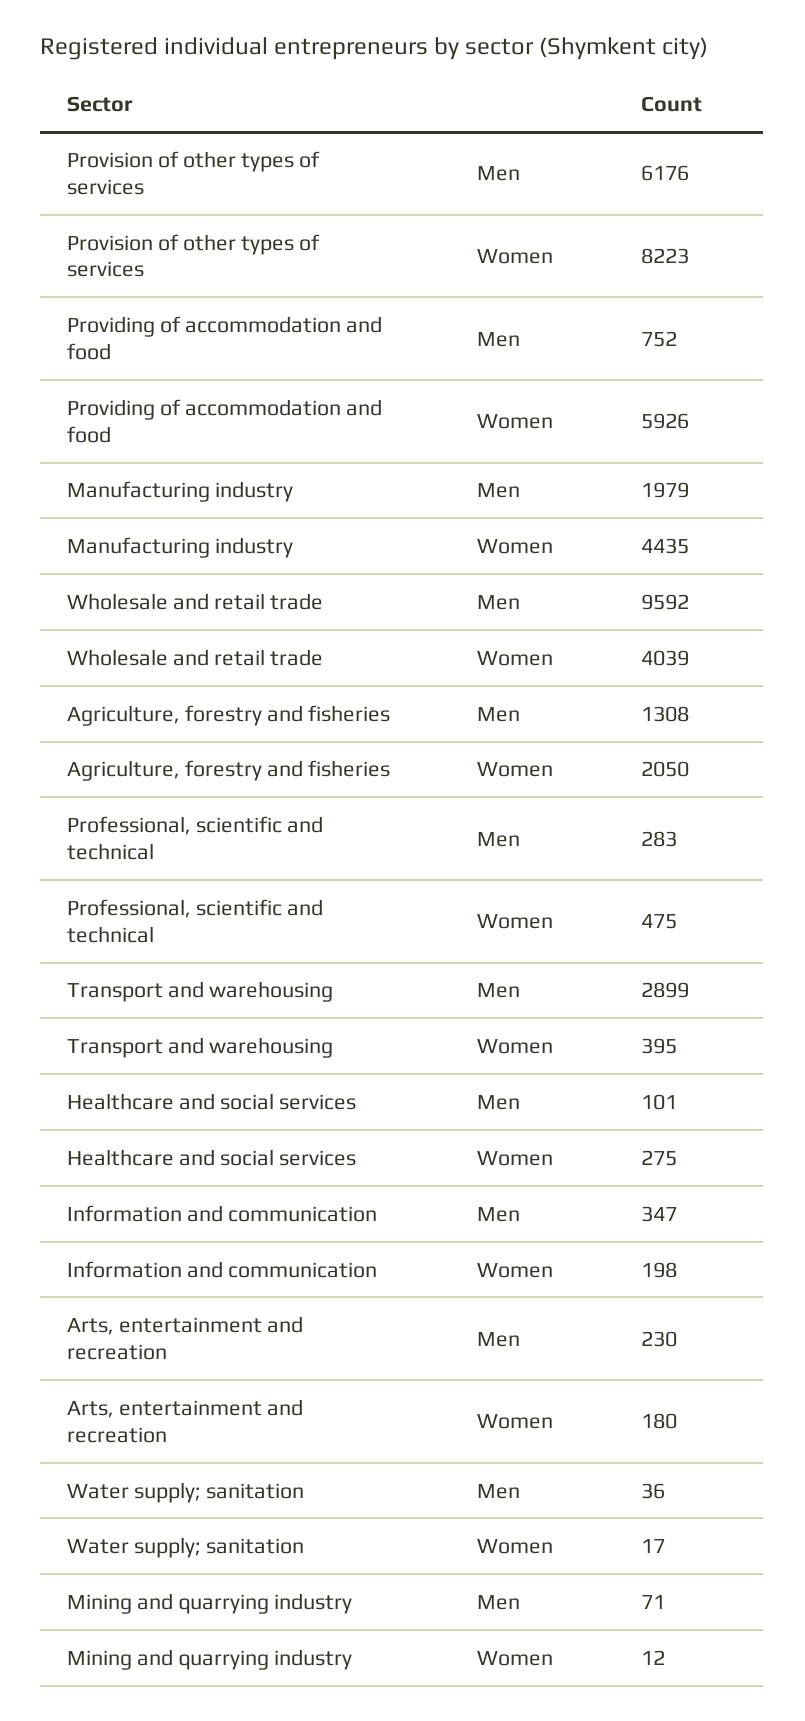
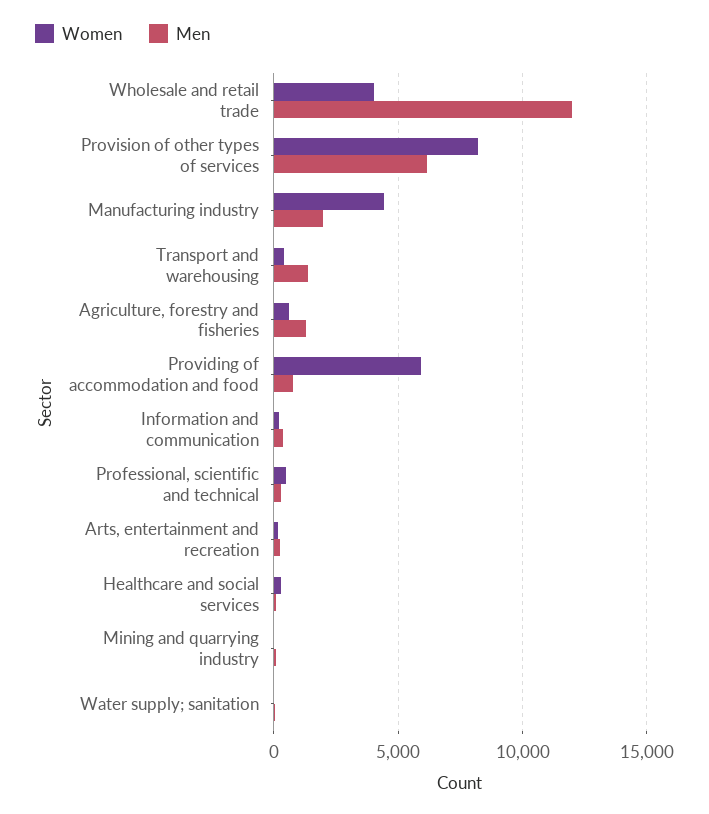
  {
    "Men": {
      "Provision of other types of services": 6176,
      "Providing of accommodation and food": 752,
      "Manufacturing industry": 1979,
-     "Wholesale and retail trade": 9592,
+     "Wholesale and retail trade": 12000,
      "Agriculture, forestry and fisheries": 1308,
      "Professional, scientific and technical": 283,
-     "Transport and warehousing": 2899,
+     "Transport and warehousing": 1500,
      "Healthcare and social services": 101,
      "Information and communication": 347,
      "Arts, entertainment and recreation": 230,
      "Water supply; sanitation": 36,
      "Mining and quarrying industry": 71
    },
    "Women": {
      "Provision of other types of services": 8223,
      "Providing of accommodation and food": 5926,
      "Manufacturing industry": 4435,
      "Wholesale and retail trade": 4039,
-     "Agriculture, forestry and fisheries": 2050,
+     "Agriculture, forestry and fisheries": 500,
      "Professional, scientific and technical": 475,
      "Transport and warehousing": 395,
      "Healthcare and social services": 275,
      "Information and communication": 198,
      "Arts, entertainment and recreation": 180,
      "Water supply; sanitation": 17,
      "Mining and quarrying industry": 12
    }
  }

